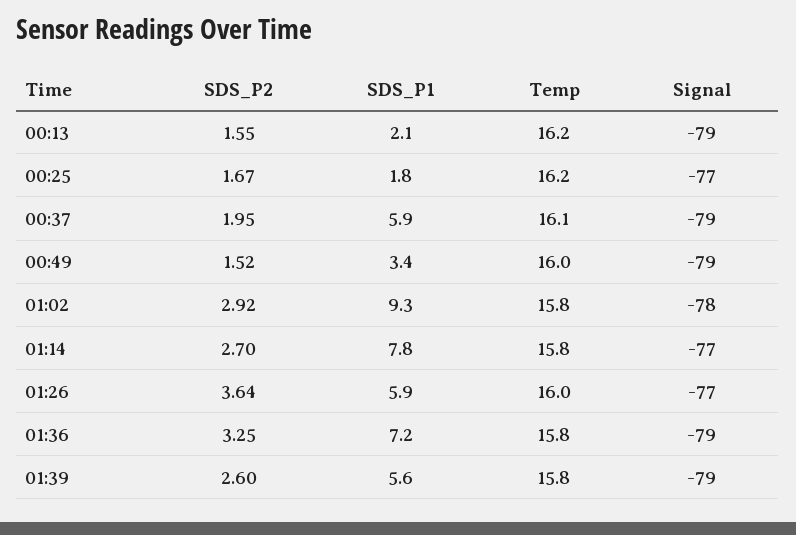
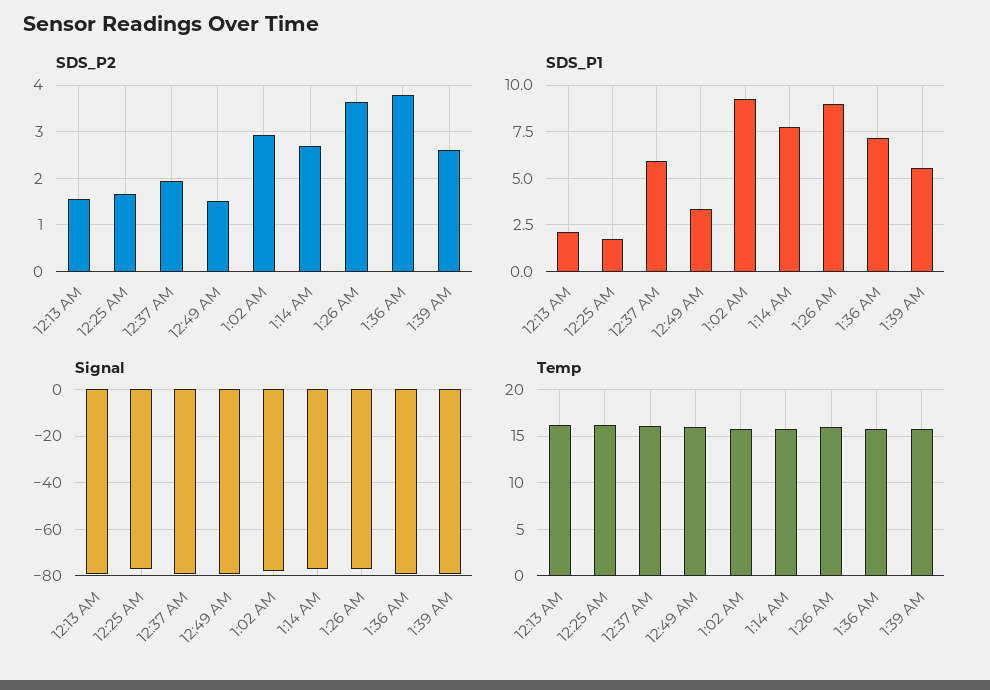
  {
    "SDS_P2": {
      "00:13": 1.55,
      "00:25": 1.67,
      "00:37": 1.95,
      "00:49": 1.52,
      "01:02": 2.92,
      "01:14": 2.7,
      "01:26": 3.64,
-     "01:36": 3.25,
+     "01:36": 3.8,
      "01:39": 2.6
    },
    "SDS_P1": {
      "00:13": 2.1,
      "00:25": 1.8,
      "00:37": 5.9,
      "00:49": 3.4,
      "01:02": 9.3,
      "01:14": 7.8,
-     "01:26": 5.9,
+     "01:26": 9,
      "01:36": 7.2,
      "01:39": 5.6
    },
    "Temp": {
      "00:13": 16.2,
      "00:25": 16.2,
      "00:37": 16.1,
      "00:49": 16,
      "01:02": 15.8,
      "01:14": 15.8,
      "01:26": 16,
      "01:36": 15.8,
      "01:39": 15.8
    },
    "Signal": {
      "00:13": -79,
      "00:25": -77,
      "00:37": -79,
      "00:49": -79,
      "01:02": -78,
      "01:14": -77,
      "01:26": -77,
      "01:36": -79,
      "01:39": -79
    }
  }

